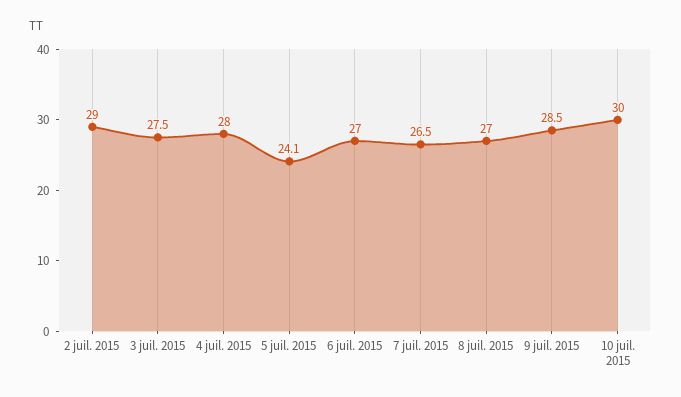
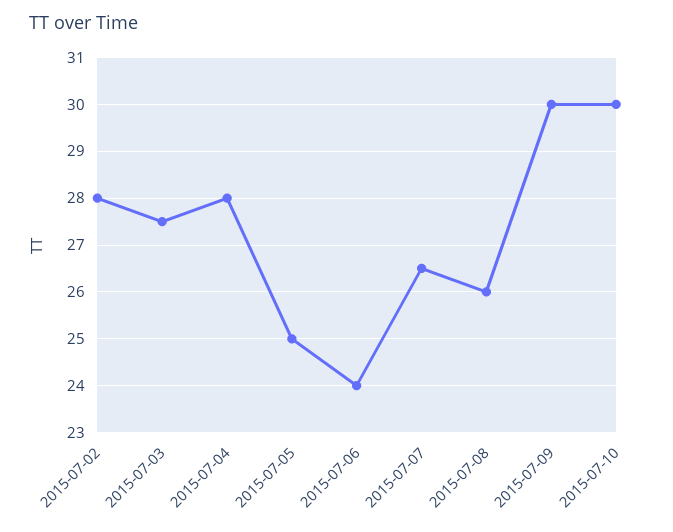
  {
-   "2 juil. 2015": 29,
+   "2 juil. 2015": 28,
    "3 juil. 2015": 27.5,
    "4 juil. 2015": 28,
-   "5 juil. 2015": 24.1,
+   "5 juil. 2015": 25,
-   "6 juil. 2015": 27,
+   "6 juil. 2015": 24,
    "7 juil. 2015": 26.5,
-   "8 juil. 2015": 27,
+   "8 juil. 2015": 26,
-   "9 juil. 2015": 28.5,
+   "9 juil. 2015": 30,
    "10 juil. 2015": 30
  }

